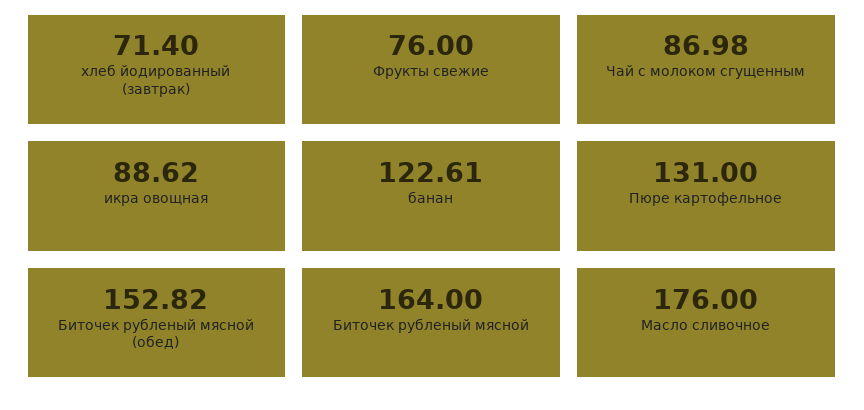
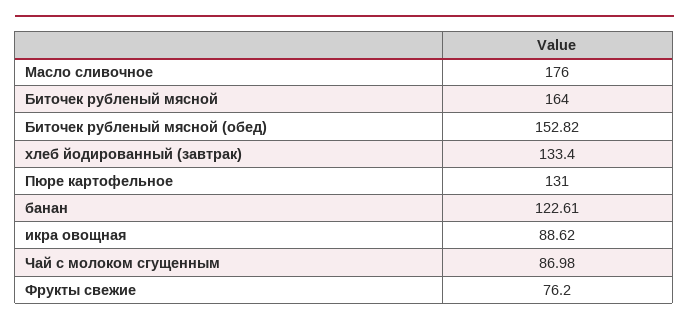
  {
-   "хлеб йодированный (завтрак)": 71.4,
+   "хлеб йодированный (завтрак)": 133.4,
-   "Фрукты свежие": 76,
+   "Фрукты свежие": 76.2,
    "Чай с молоком сгущенным": 86.98,
    "икра овощная": 88.62,
    "банан": 122.61,
    "Пюре картофельное": 131,
    "Биточек рубленый мясной (обед)": 152.82,
    "Биточек рубленый мясной": 164,
    "Масло сливочное": 176
  }

